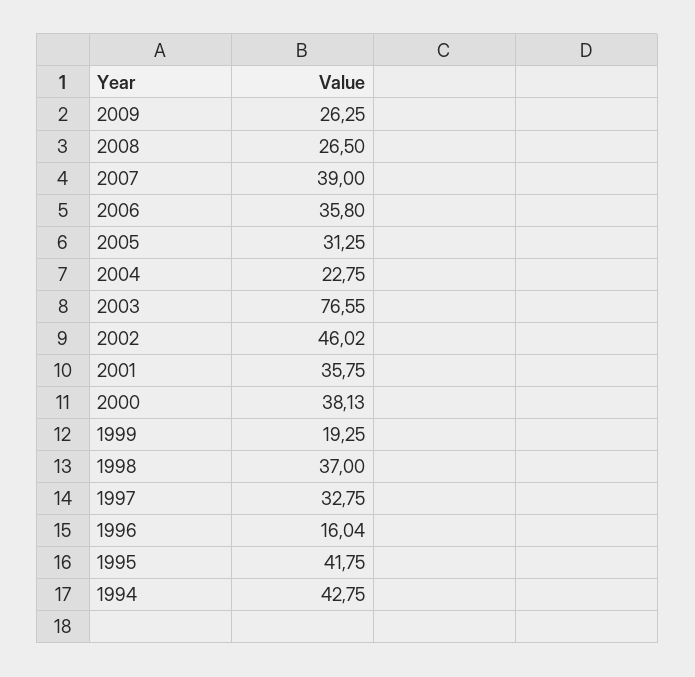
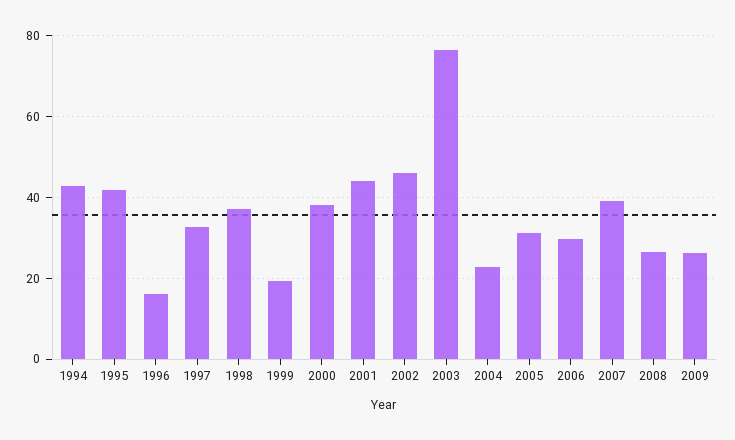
  {
    "2009": 26.25,
    "2008": 26.5,
    "2007": 39,
-   "2006": 35.8,
+   "2006": 30,
    "2005": 31.25,
    "2004": 22.75,
    "2003": 76.55,
    "2002": 46.02,
-   "2001": 35.75,
+   "2001": 44,
    "2000": 38.13,
    "1999": 19.25,
    "1998": 37,
    "1997": 32.75,
    "1996": 16.04,
    "1995": 41.75,
    "1994": 42.75
  }

